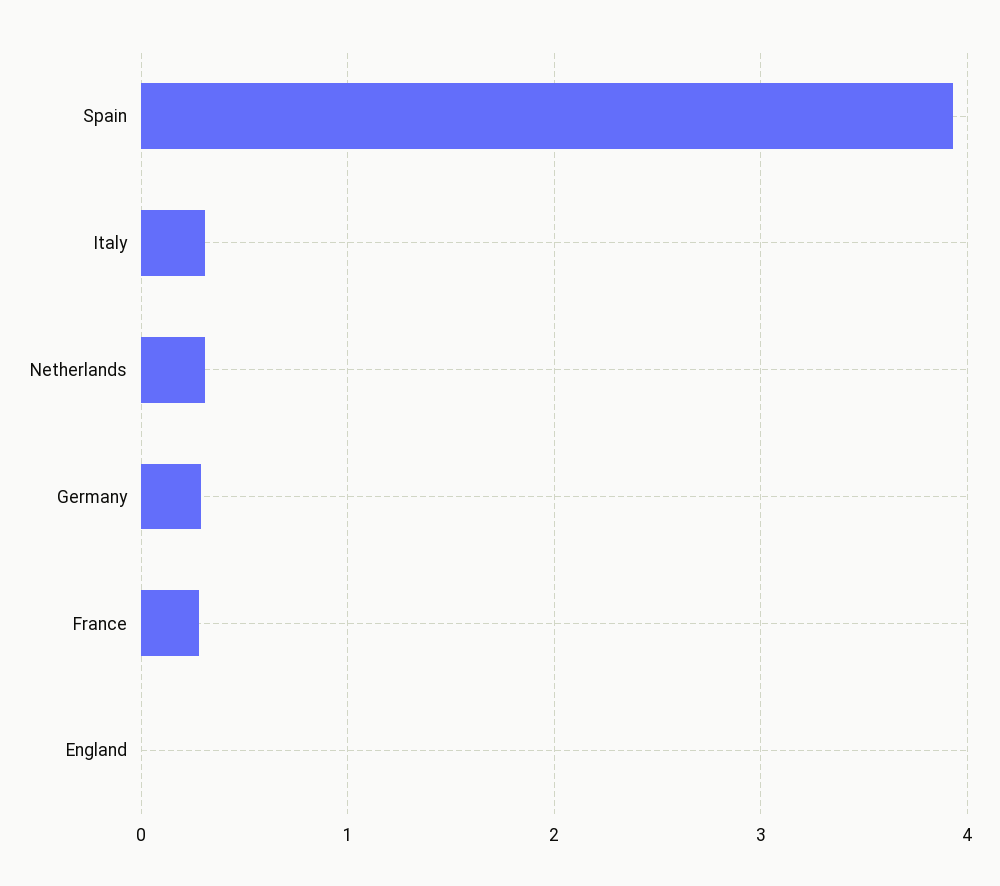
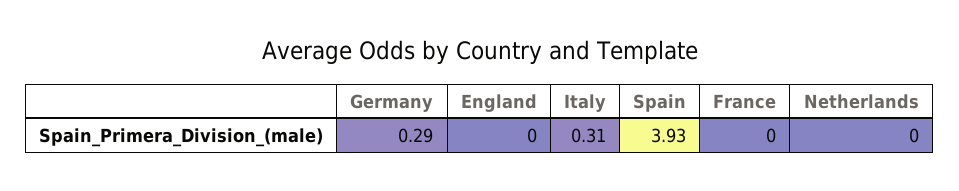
  {
    "Spain": 3.93,
    "Italy": 0.31,
-   "Netherlands": 0.3,
+   "Netherlands": 0,
    "Germany": 0.29,
-   "France": 0.3,
+   "France": 0,
    "England": 0
  }

